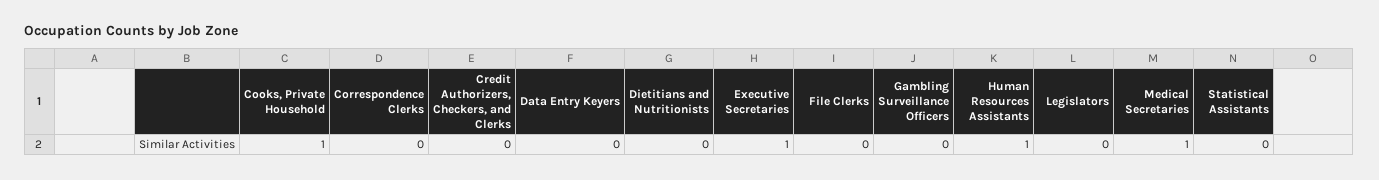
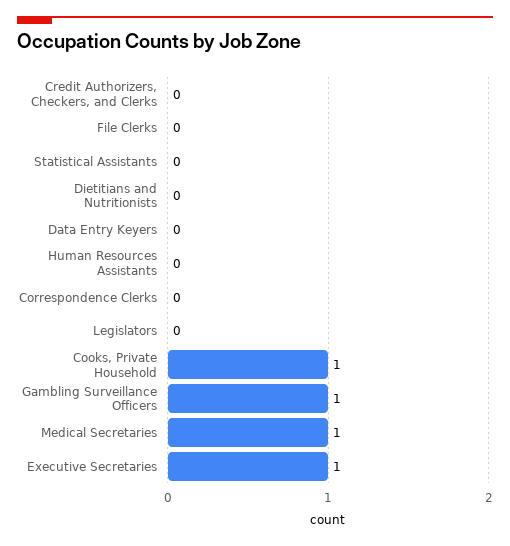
  {
    "Cooks, Private Household": 1,
    "Correspondence Clerks": 0,
    "Credit Authorizers, Checkers, and Clerks": 0,
    "Data Entry Keyers": 0,
    "Dietitians and Nutritionists": 0,
    "Executive Secretaries": 1,
    "File Clerks": 0,
-   "Gambling Surveillance Officers": 0,
+   "Gambling Surveillance Officers": 1,
-   "Human Resources Assistants": 1,
+   "Human Resources Assistants": 0,
    "Legislators": 0,
    "Medical Secretaries": 1,
    "Statistical Assistants": 0
  }

